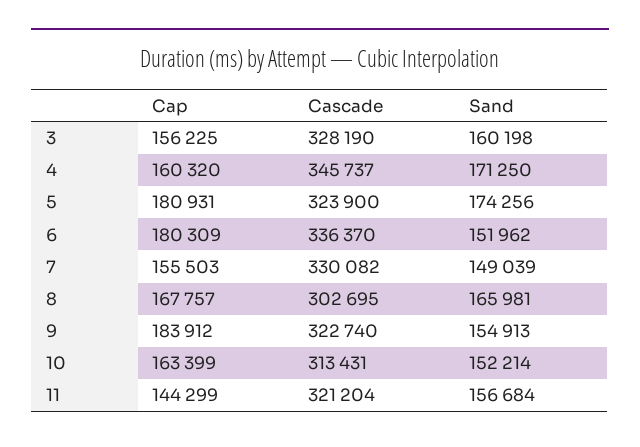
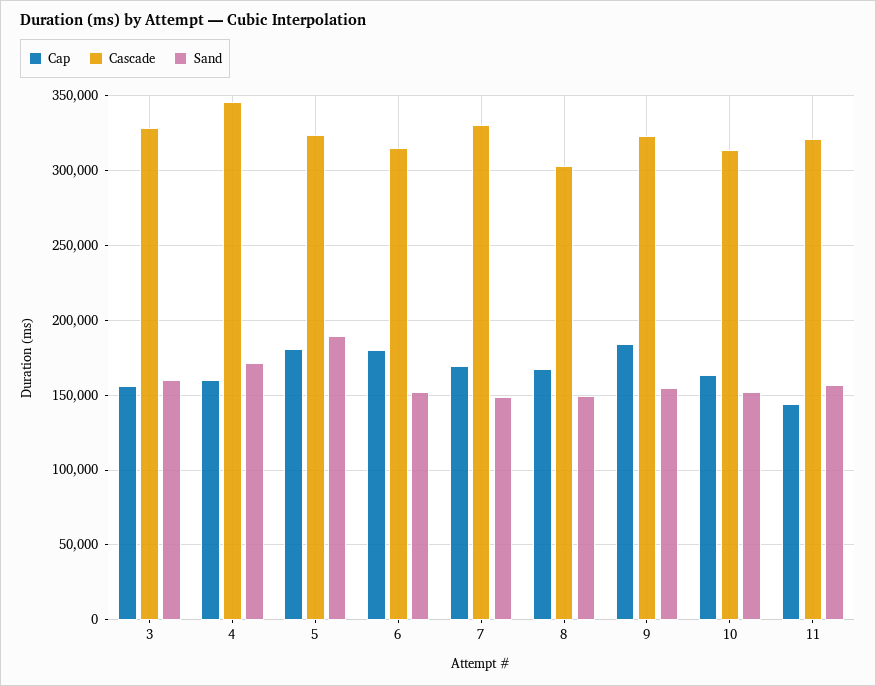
  {
    "Cap": {
      "3": 156225,
      "4": 160320,
      "5": 180931,
      "6": 180309,
-     "7": 155503,
+     "7": 170000,
      "8": 167757,
      "9": 183912,
      "10": 163399,
      "11": 144299
    },
    "Cascade": {
      "3": 328190,
      "4": 345737,
      "5": 323900,
-     "6": 336370,
+     "6": 315000,
      "7": 330082,
      "8": 302695,
      "9": 322740,
      "10": 313431,
      "11": 321204
    },
    "Sand": {
      "3": 160198,
      "4": 171250,
-     "5": 174256,
+     "5": 190000,
      "6": 151962,
      "7": 149039,
-     "8": 165981,
+     "8": 150000,
      "9": 154913,
      "10": 152214,
      "11": 156684
    }
  }

